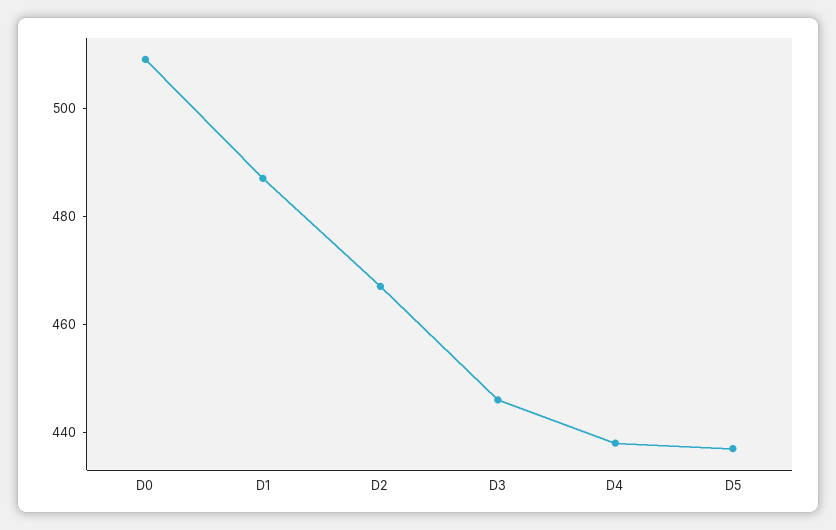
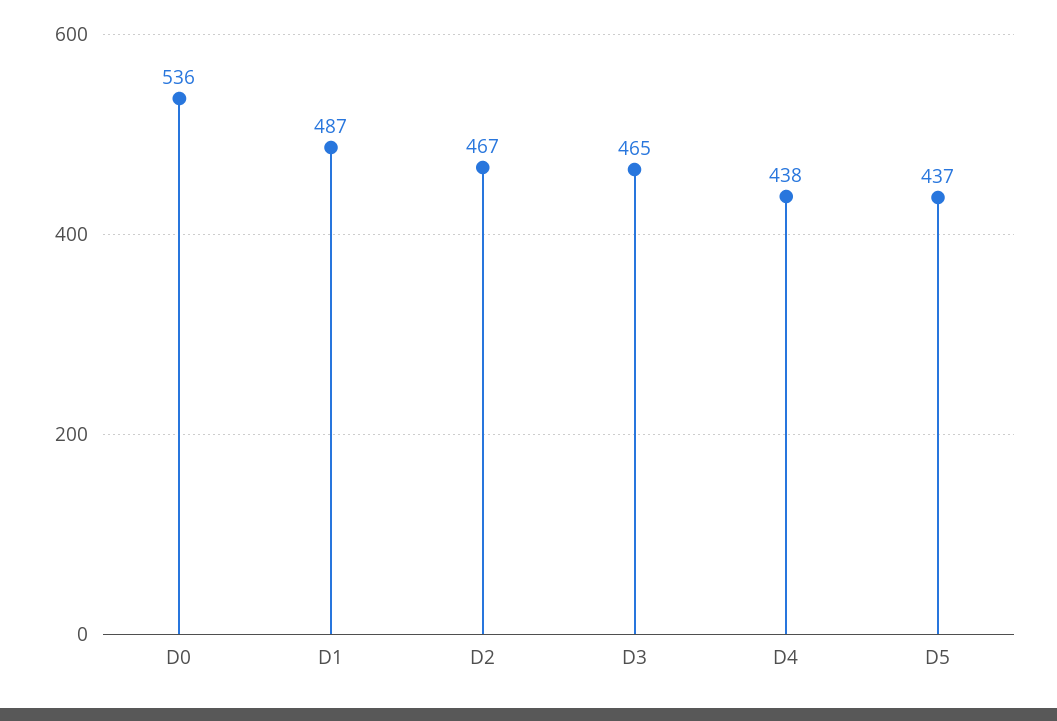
  {
-   "D0": 510,
+   "D0": 536,
    "D1": 487,
    "D2": 467,
-   "D3": 445,
+   "D3": 465,
    "D4": 438,
    "D5": 437
  }

